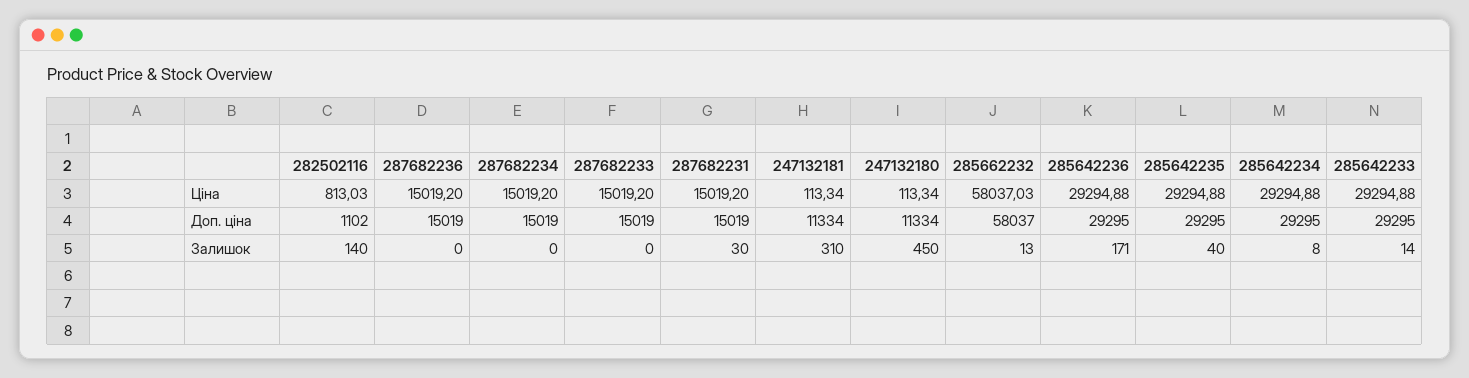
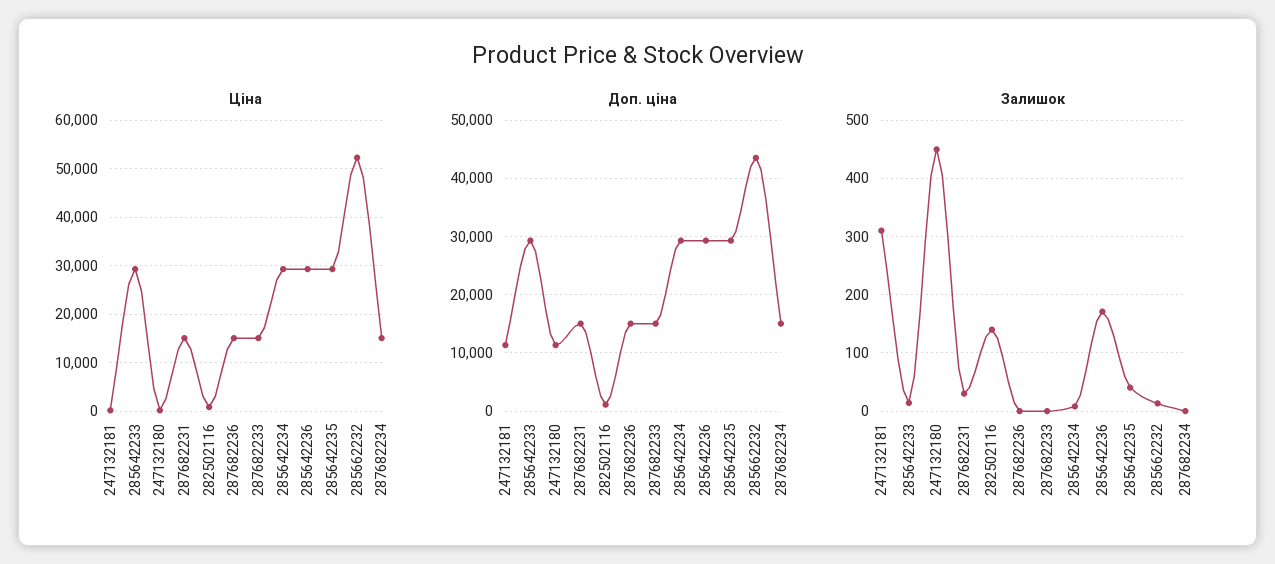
  {
    "Ціна": {
      "282502116": 813.03,
      "287682236": 15019.2,
      "287682234": 15019.2,
      "287682233": 15019.2,
      "287682231": 15019.2,
      "247132181": 113.34,
      "247132180": 113.34,
-     "285662232": 58037.03,
+     "285662232": 52000,
      "285642236": 29294.88,
      "285642235": 29294.88,
      "285642234": 29294.88,
      "285642233": 29294.88
    },
    "Доп. ціна": {
      "282502116": 1102,
      "287682236": 15019,
      "287682234": 15019,
      "287682233": 15019,
      "287682231": 15019,
      "247132181": 11334,
      "247132180": 11334,
-     "285662232": 58037,
+     "285662232": 44000,
      "285642236": 29295,
      "285642235": 29295,
      "285642234": 29295,
      "285642233": 29295
    },
    "Залишок": {
      "282502116": 140,
      "287682236": 0,
      "287682234": 0,
      "287682233": 0,
      "287682231": 30,
      "247132181": 310,
      "247132180": 450,
      "285662232": 13,
      "285642236": 171,
      "285642235": 40,
      "285642234": 8,
      "285642233": 14
    }
  }

